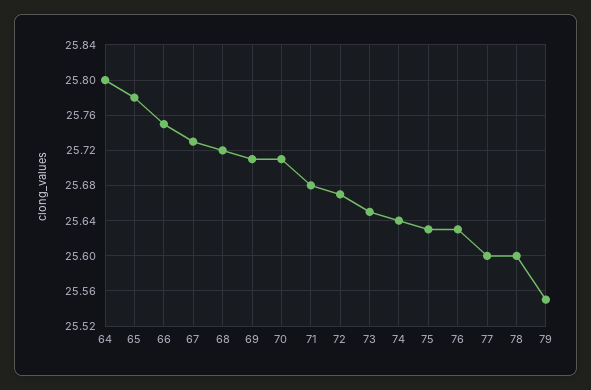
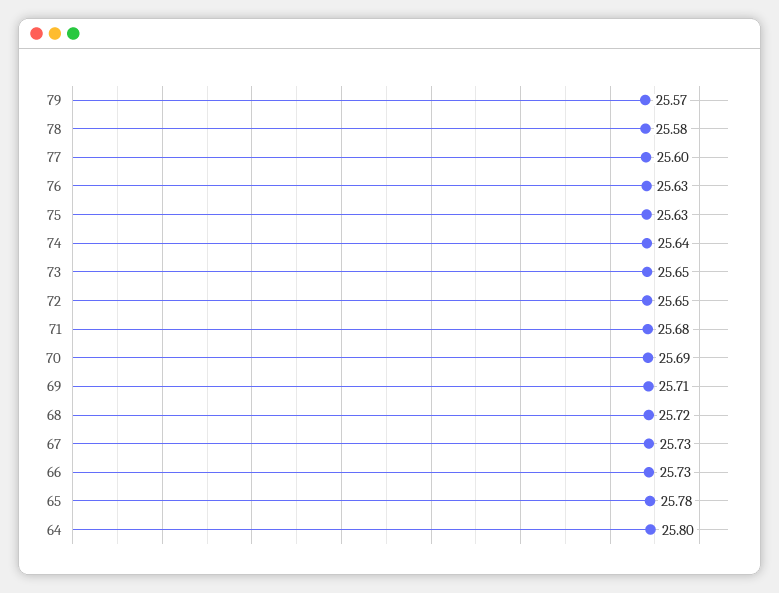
  {
    "64": 25.8,
    "65": 25.78,
-   "66": 25.75,
+   "66": 25.73,
    "67": 25.73,
    "68": 25.72,
    "69": 25.71,
-   "70": 25.71,
+   "70": 25.69,
    "71": 25.68,
-   "72": 25.67,
+   "72": 25.65,
    "73": 25.65,
    "74": 25.64,
    "75": 25.63,
    "76": 25.63,
    "77": 25.6,
-   "78": 25.6,
+   "78": 25.58,
-   "79": 25.55
+   "79": 25.57
  }

